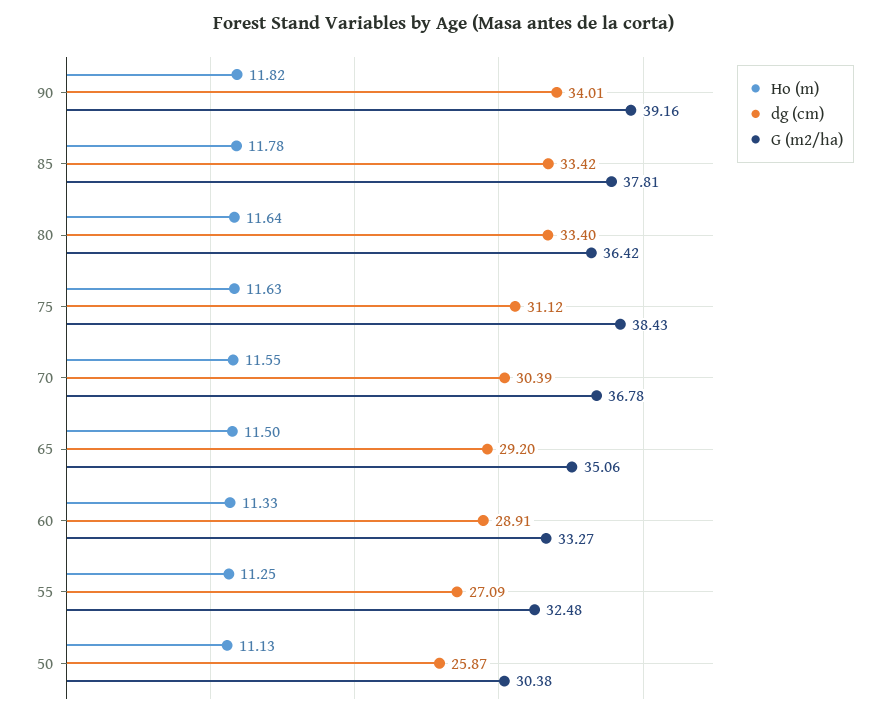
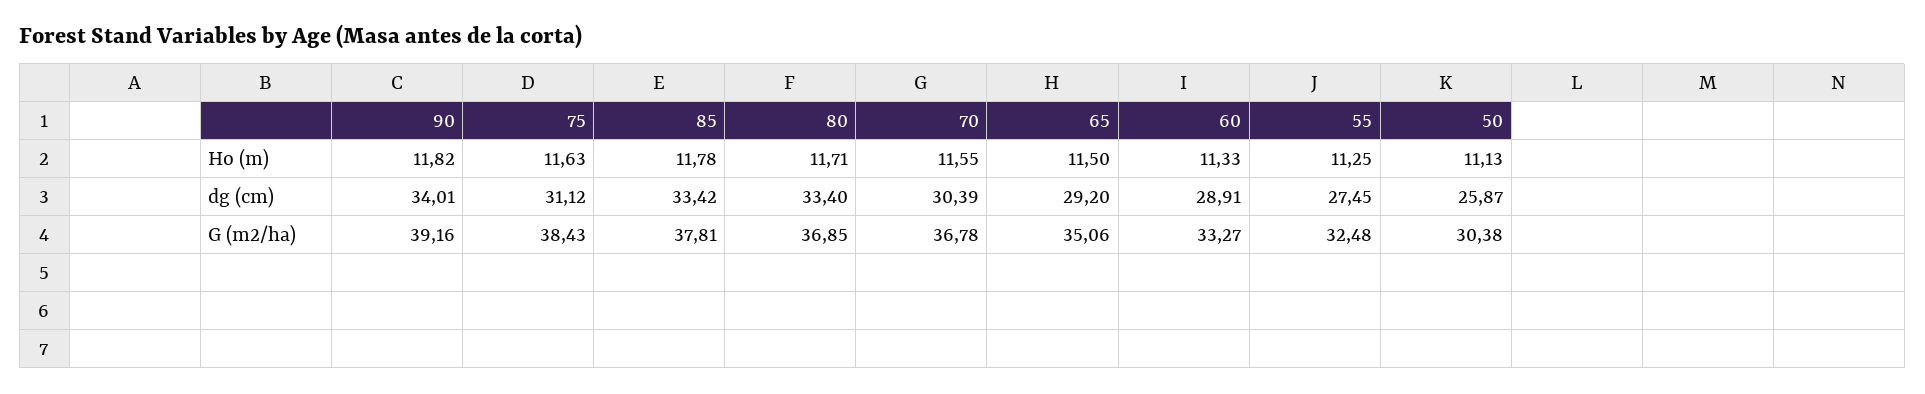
  {
    "Ho (m)": {
      "90": 11.82,
      "85": 11.78,
-     "80": 11.64,
+     "80": 11.71,
      "75": 11.63,
      "70": 11.55,
      "65": 11.5,
      "60": 11.33,
      "55": 11.25,
      "50": 11.13
    },
    "dg (cm)": {
      "90": 34.01,
      "85": 33.42,
      "80": 33.4,
      "75": 31.12,
      "70": 30.39,
      "65": 29.2,
      "60": 28.91,
-     "55": 27.09,
+     "55": 27.45,
      "50": 25.87
    },
    "G (m2/ha)": {
      "90": 39.16,
      "85": 37.81,
-     "80": 36.42,
+     "80": 36.85,
      "75": 38.43,
      "70": 36.78,
      "65": 35.06,
      "60": 33.27,
      "55": 32.48,
      "50": 30.38
    }
  }

